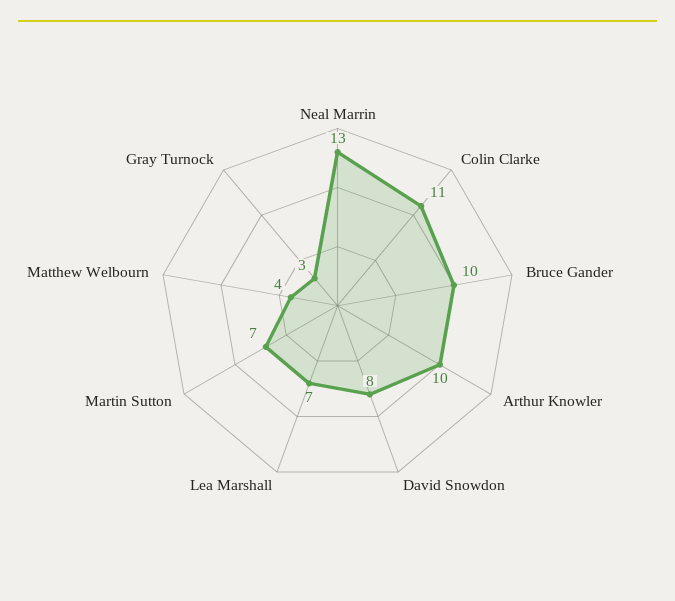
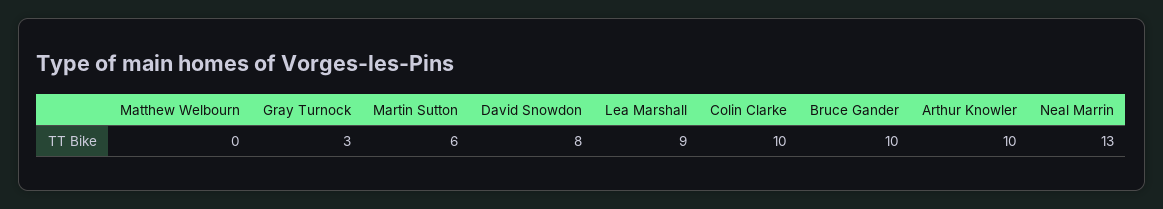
  {
    "Neal Marrin": 13,
-   "Colin Clarke": 11,
+   "Colin Clarke": 10,
    "Bruce Gander": 10,
    "Arthur Knowler": 10,
    "David Snowdon": 8,
-   "Lea Marshall": 7,
+   "Lea Marshall": 9,
-   "Martin Sutton": 7,
+   "Martin Sutton": 6,
-   "Matthew Welbourn": 4,
+   "Matthew Welbourn": 0,
    "Gray Turnock": 3
  }

